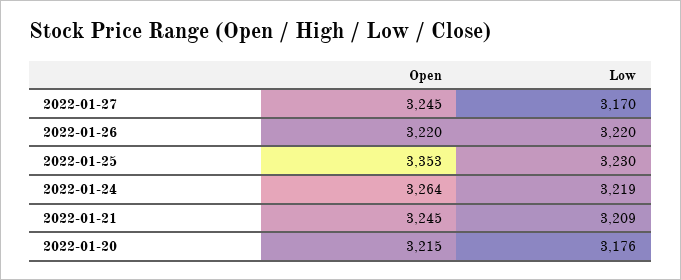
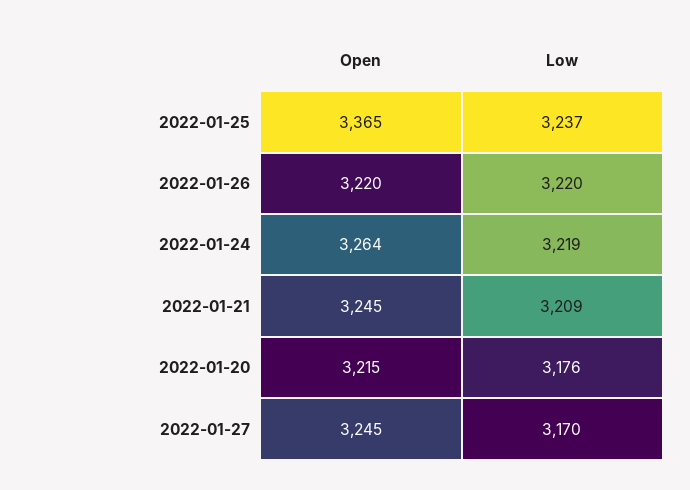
  {
    "Open": {
      "2022-01-27": 3245,
      "2022-01-26": 3220,
-     "2022-01-25": 3353,
+     "2022-01-25": 3365,
      "2022-01-24": 3264,
      "2022-01-21": 3245,
      "2022-01-20": 3215
    },
    "Low": {
      "2022-01-27": 3170,
      "2022-01-26": 3220,
-     "2022-01-25": 3230,
+     "2022-01-25": 3237,
      "2022-01-24": 3219,
      "2022-01-21": 3209,
      "2022-01-20": 3176
    }
  }

